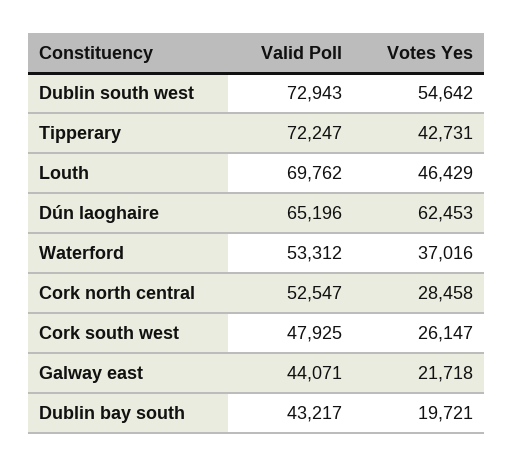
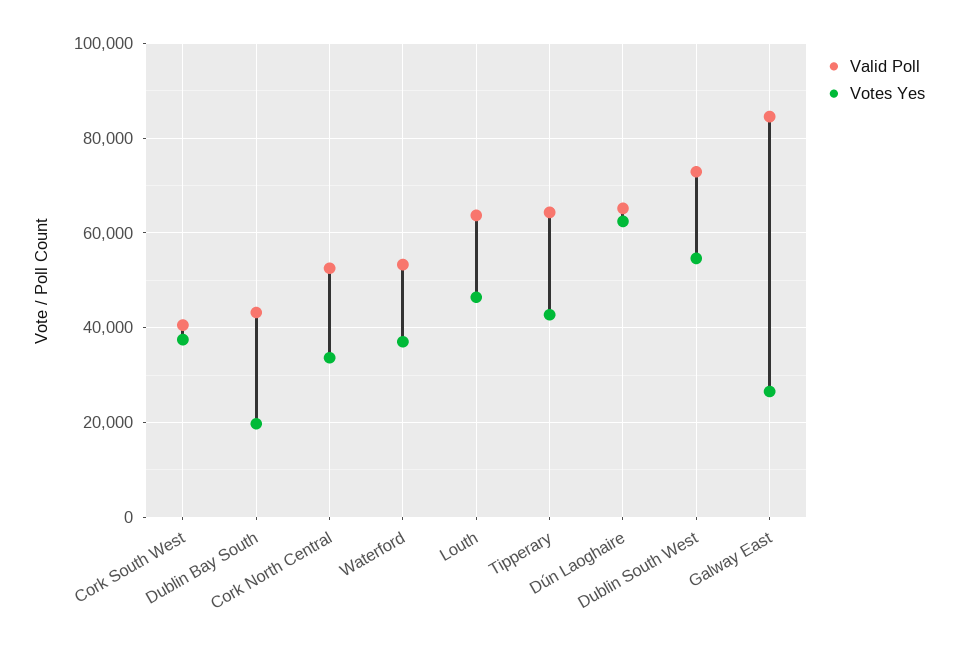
  {
    "Valid Poll": {
      "Dublin south west": 72943,
-     "Tipperary": 72247,
+     "Tipperary": 64000,
-     "Louth": 69762,
+     "Louth": 64000,
      "Dún laoghaire": 65196,
      "Waterford": 53312,
      "Cork north central": 52547,
-     "Cork south west": 47925,
+     "Cork south west": 40000,
-     "Galway east": 44071,
+     "Galway east": 84000,
      "Dublin bay south": 43217
    },
    "Votes Yes": {
      "Dublin south west": 54642,
      "Tipperary": 42731,
      "Louth": 46429,
      "Dún laoghaire": 62453,
      "Waterford": 37016,
-     "Cork north central": 28458,
+     "Cork north central": 34000,
-     "Cork south west": 26147,
+     "Cork south west": 38000,
-     "Galway east": 21718,
+     "Galway east": 26000,
      "Dublin bay south": 19721
    }
  }

